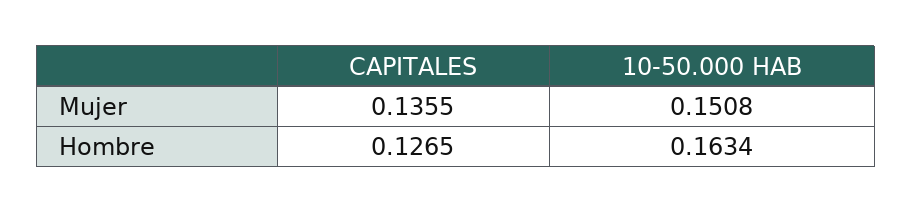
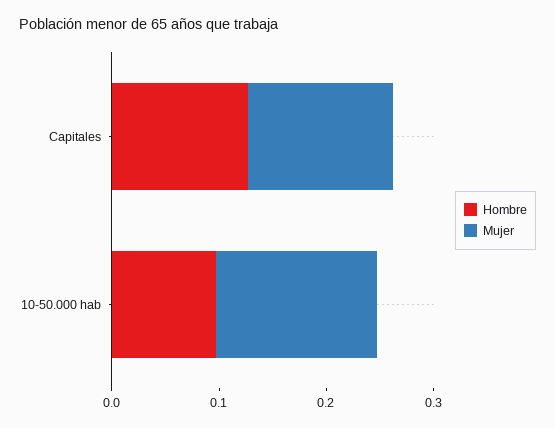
  {
    "Mujer": {
      "CAPITALES": 0.1355,
      "10-50.000 HAB": 0.1508
    },
    "Hombre": {
      "CAPITALES": 0.1265,
-     "10-50.000 HAB": 0.1634
+     "10-50.000 HAB": 0.1
    }
  }

